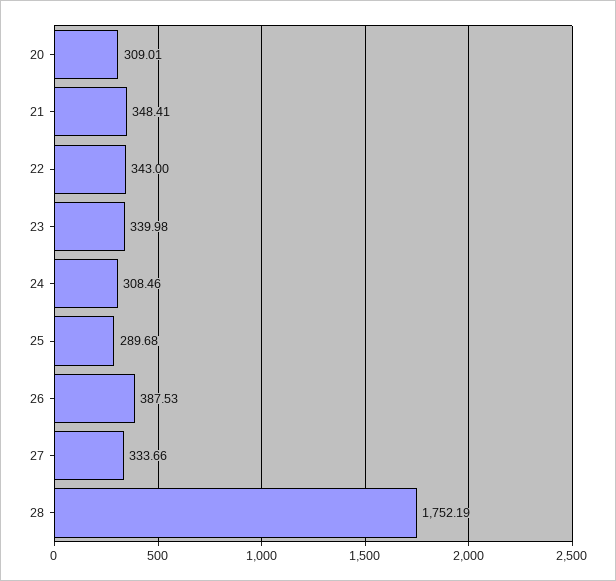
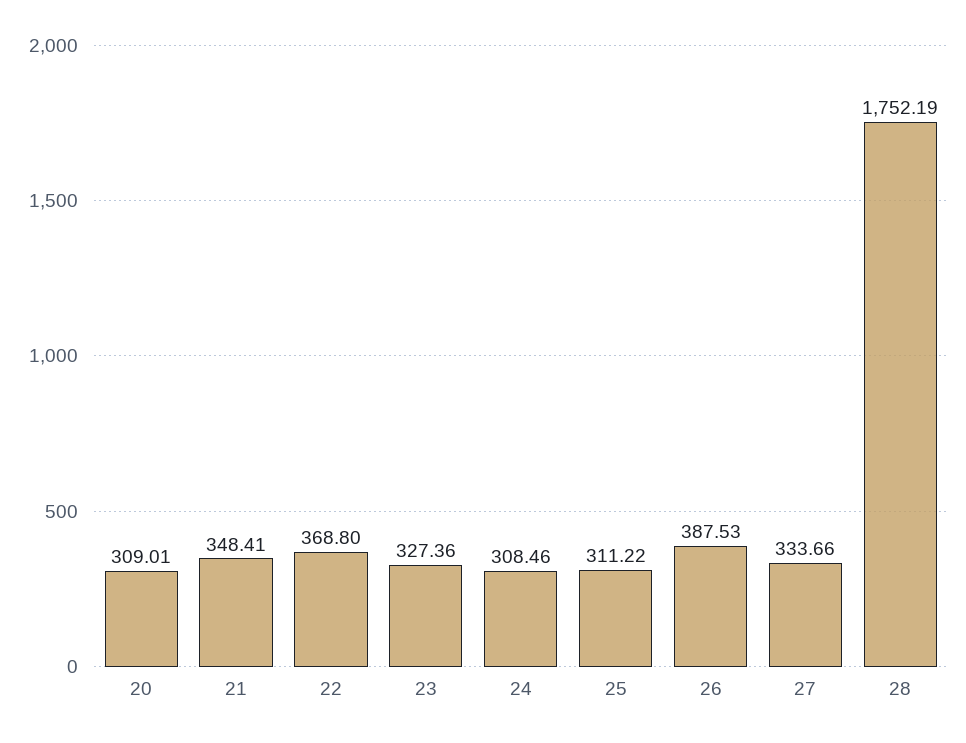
  {
    "20": 309.01,
    "21": 348.41,
-   "22": 343,
+   "22": 368.8,
-   "23": 339.98,
+   "23": 327.36,
    "24": 308.46,
-   "25": 289.68,
+   "25": 311.22,
    "26": 387.53,
    "27": 333.66,
    "28": 1752.19
  }

